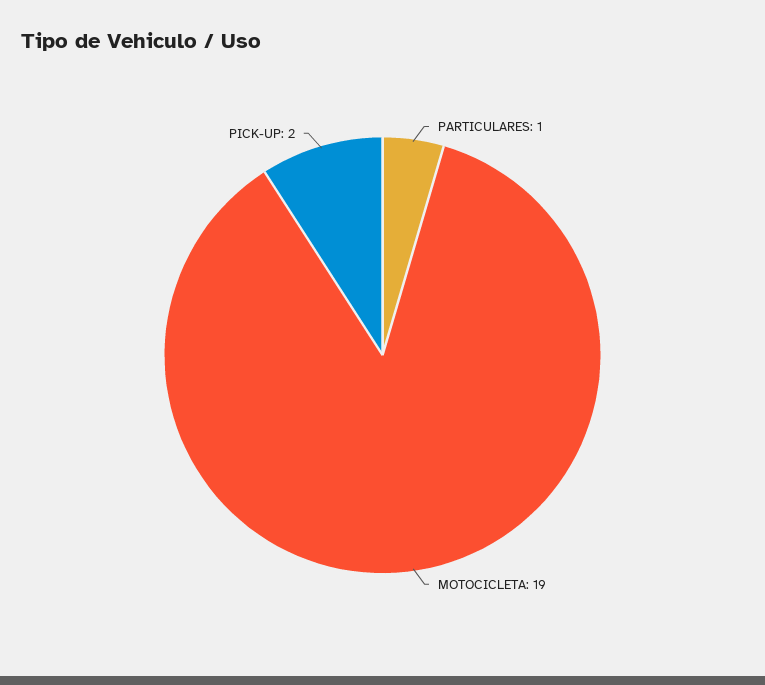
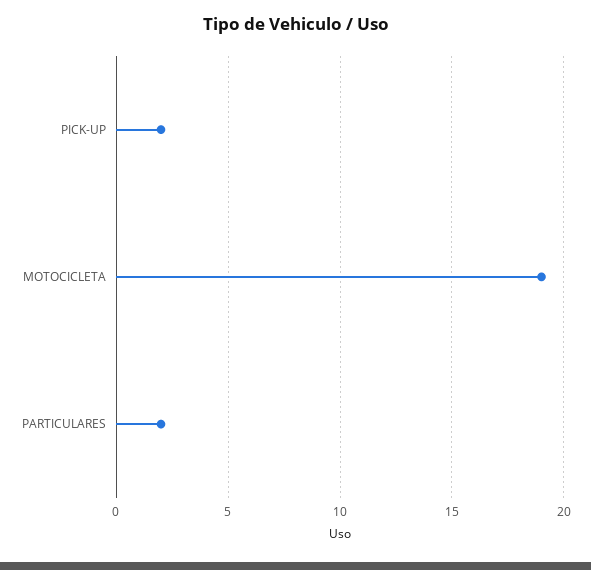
  {
-   "PARTICULARES": 1,
+   "PARTICULARES": 2,
    "MOTOCICLETA": 19,
    "PICK-UP": 2
  }

